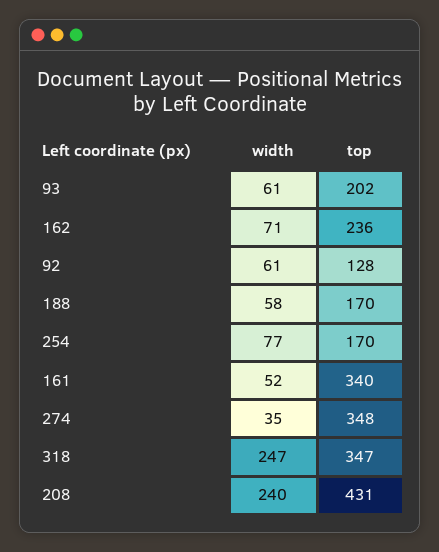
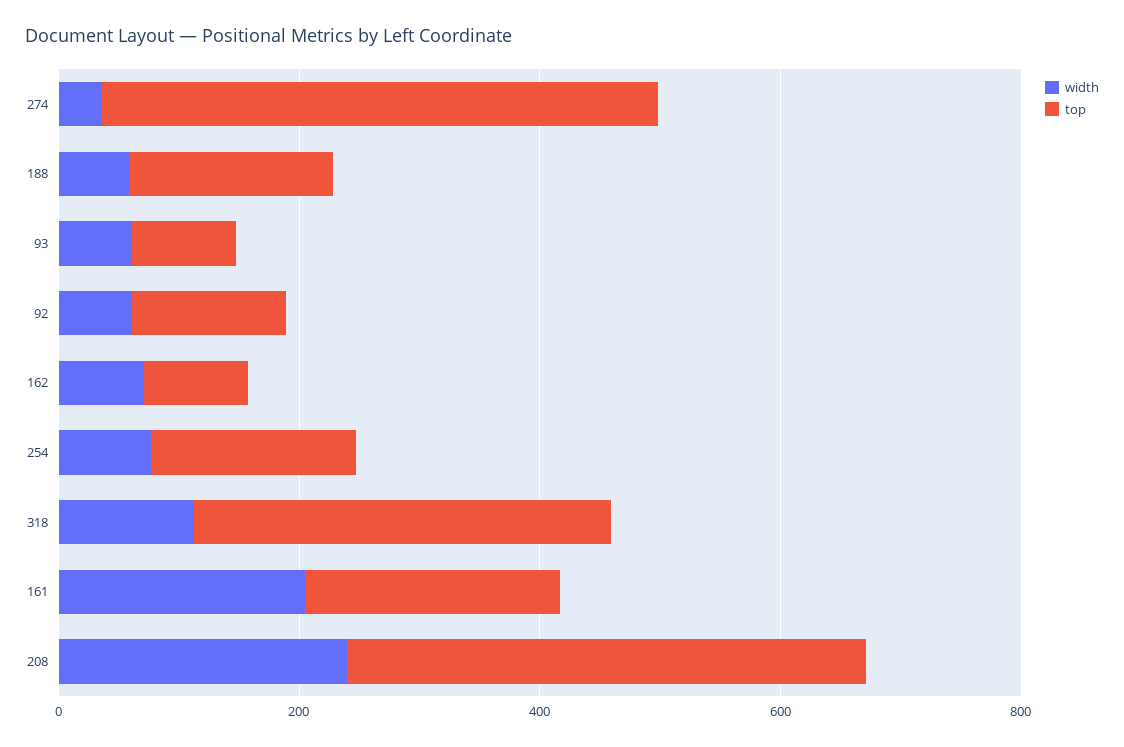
  {
    "width": {
      "93": 61,
      "162": 71,
      "92": 61,
      "188": 58,
      "254": 77,
-     "161": 52,
+     "161": 200,
      "274": 35,
-     "318": 247,
+     "318": 100,
      "208": 240
    },
    "top": {
-     "93": 202,
+     "93": 100,
-     "162": 236,
+     "162": 100,
      "92": 128,
      "188": 170,
      "254": 170,
-     "161": 340,
+     "161": 200,
-     "274": 348,
+     "274": 450,
      "318": 347,
      "208": 431
    }
  }

